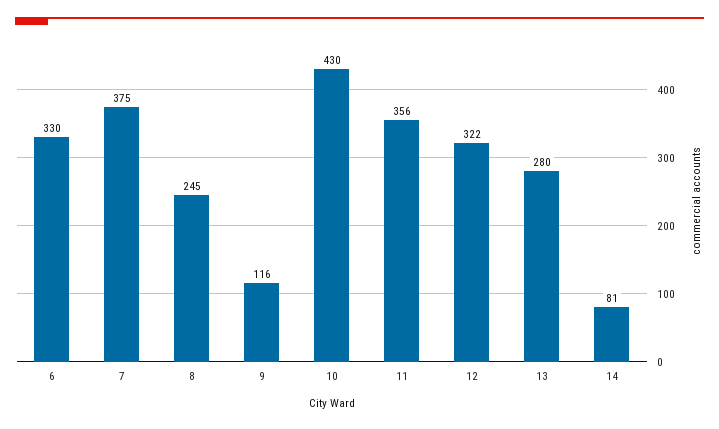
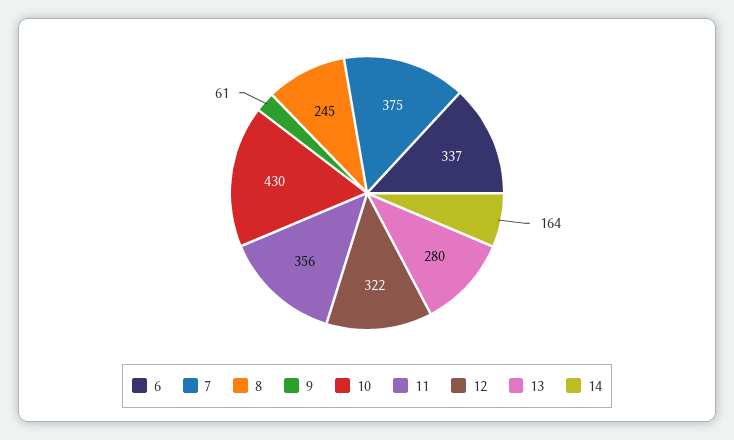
  {
-   "6": 330,
+   "6": 337,
    "7": 375,
    "8": 245,
-   "9": 116,
+   "9": 61,
    "10": 430,
    "11": 356,
    "12": 322,
    "13": 280,
-   "14": 81
+   "14": 164
  }

